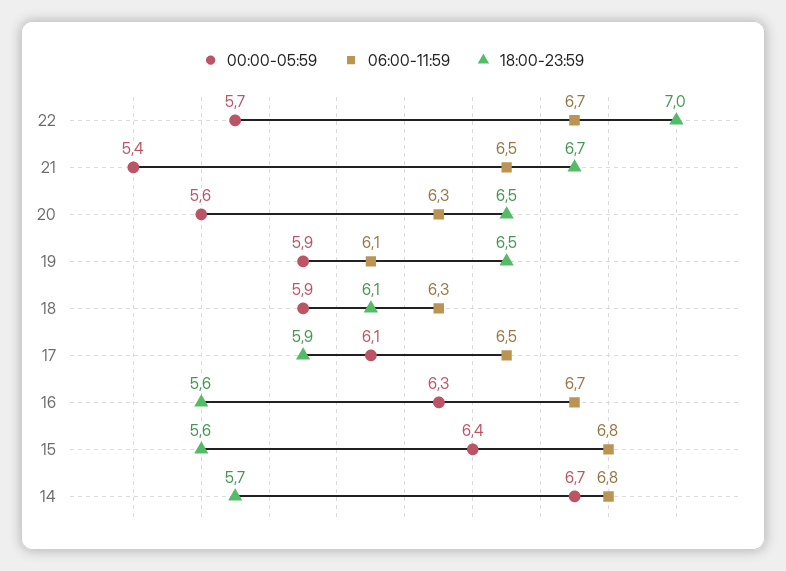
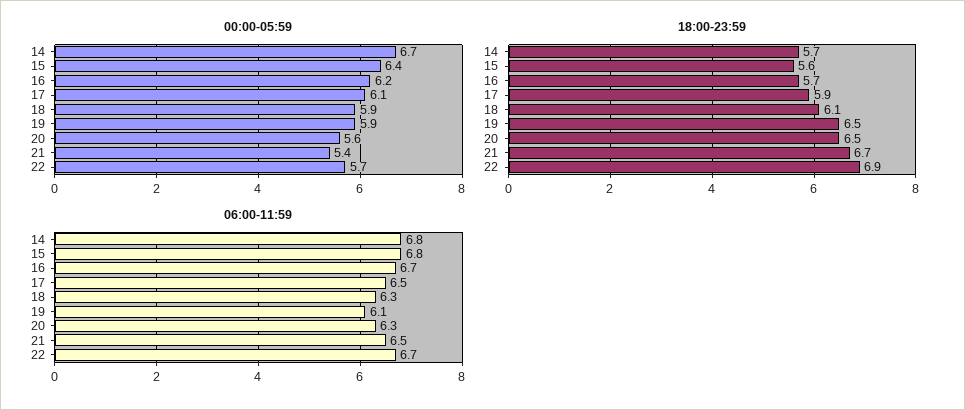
  {
    "00:00-05:59": {
      "22": 5.7,
      "21": 5.4,
      "20": 5.6,
      "19": 5.9,
      "18": 5.9,
      "17": 6.1,
-     "16": 6.3,
+     "16": 6.2,
      "15": 6.4,
      "14": 6.7
    },
    "06:00-11:59": {
      "22": 6.7,
      "21": 6.5,
      "20": 6.3,
      "19": 6.1,
      "18": 6.3,
      "17": 6.5,
      "16": 6.7,
      "15": 6.8,
      "14": 6.8
    },
    "18:00-23:59": {
-     "22": 7,
+     "22": 6.9,
      "21": 6.7,
      "20": 6.5,
      "19": 6.5,
      "18": 6.1,
      "17": 5.9,
-     "16": 5.6,
+     "16": 5.7,
      "15": 5.6,
      "14": 5.7
    }
  }

